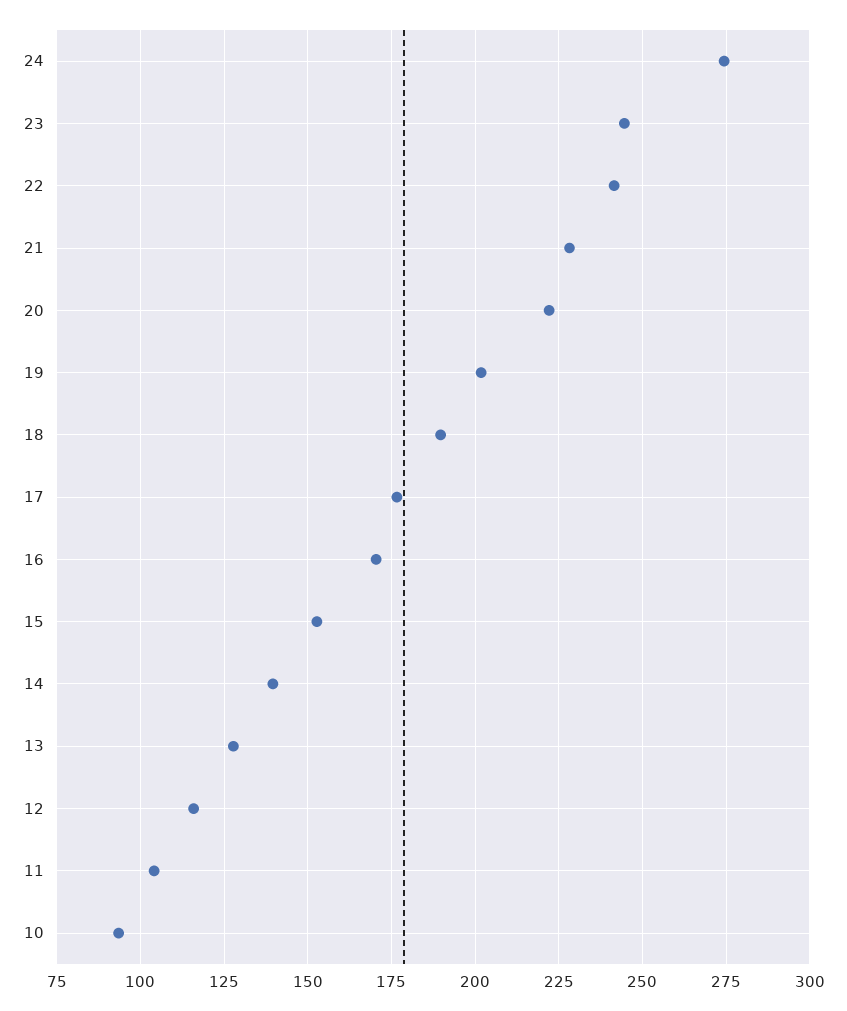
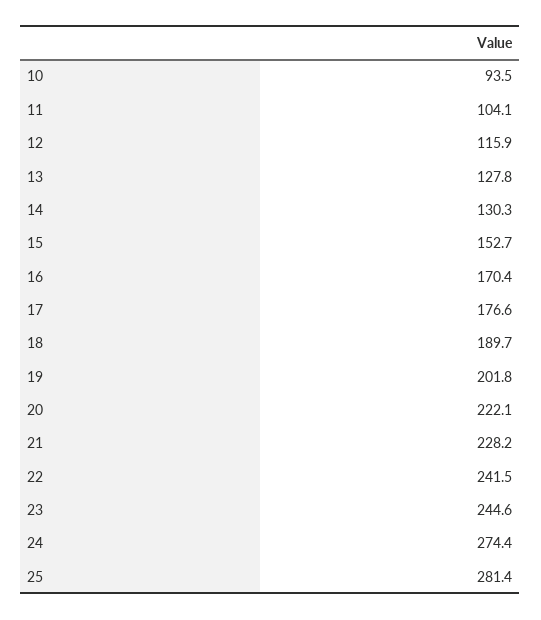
  {
    "24": 274.4,
    "23": 244.6,
    "22": 241.5,
    "21": 228.2,
    "20": 222.1,
    "19": 201.8,
    "18": 189.7,
    "17": 176.6,
    "16": 170.4,
    "15": 152.7,
-   "14": 140,
+   "14": 130.3,
    "13": 127.8,
    "12": 115.9,
    "11": 104.1,
-   "10": 93.5
+   "10": 93.5,
+   "25": 281.4
  }

